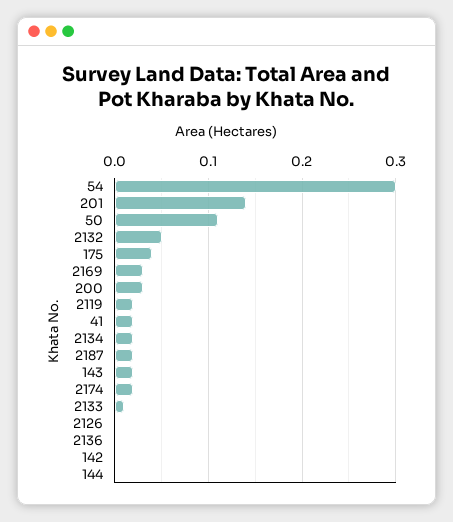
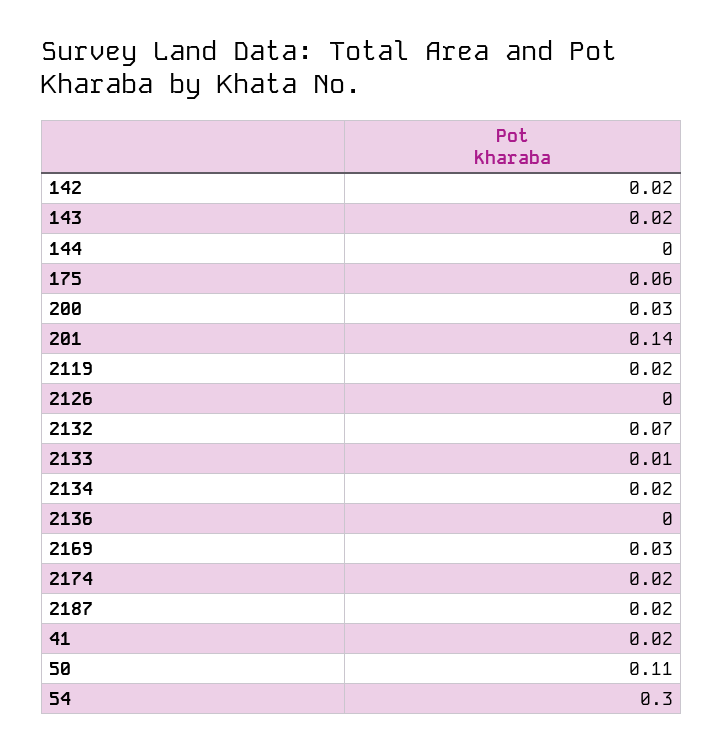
  {
    "54": 0.3,
    "201": 0.14,
    "50": 0.11,
-   "2132": 0.05,
+   "2132": 0.07,
-   "175": 0.04,
+   "175": 0.06,
    "2169": 0.03,
    "200": 0.03,
    "2119": 0.02,
    "41": 0.02,
    "2134": 0.02,
    "2187": 0.02,
    "143": 0.02,
    "2174": 0.02,
    "2133": 0.01,
    "2126": 0,
    "2136": 0,
-   "142": 0,
+   "142": 0.02,
    "144": 0
  }

